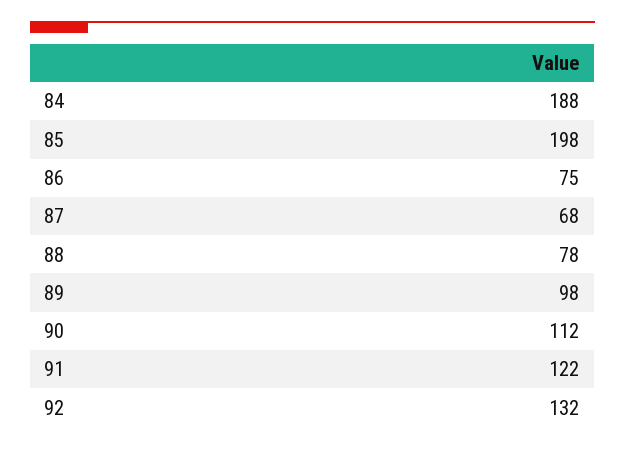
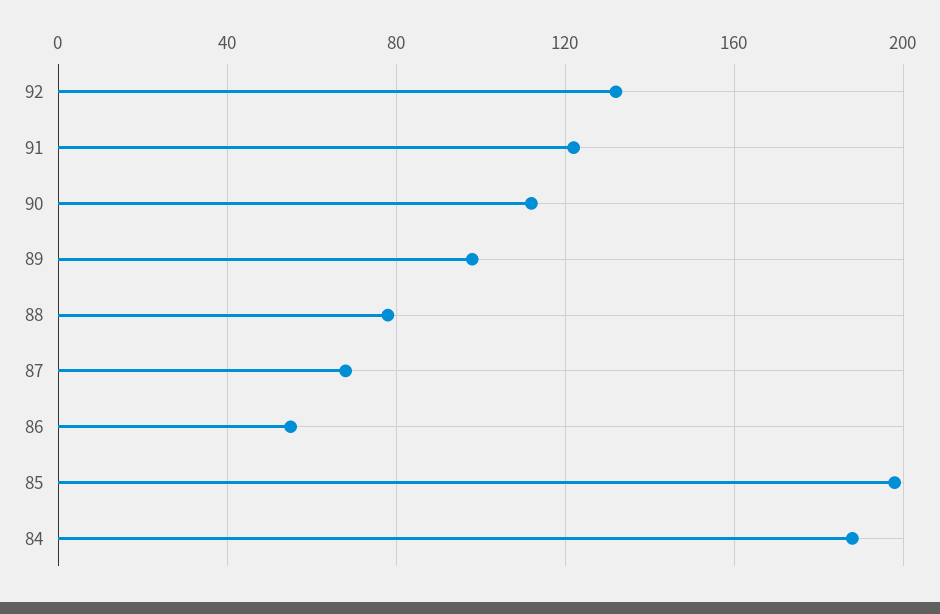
  {
    "84": 188,
    "85": 198,
-   "86": 75,
+   "86": 55,
    "87": 68,
    "88": 78,
    "89": 98,
    "90": 112,
    "91": 122,
    "92": 132
  }

